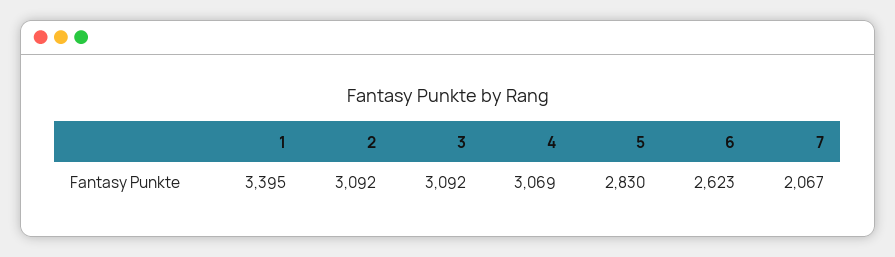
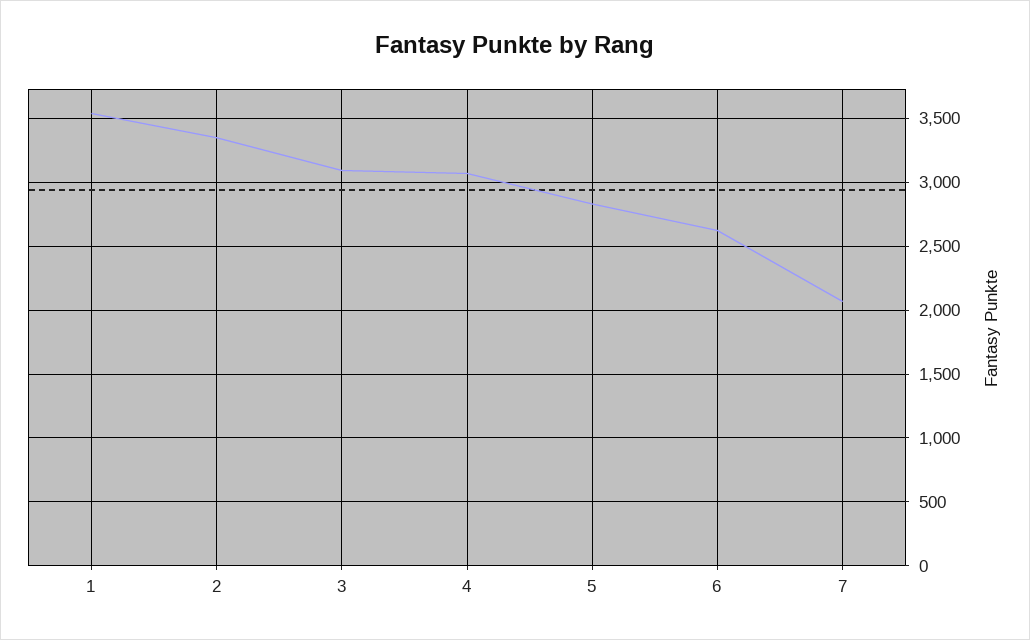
  {
-   "1": 3395,
+   "1": 3550,
-   "2": 3092,
+   "2": 3350,
    "3": 3092,
    "4": 3069,
    "5": 2830,
    "6": 2623,
    "7": 2067
  }

